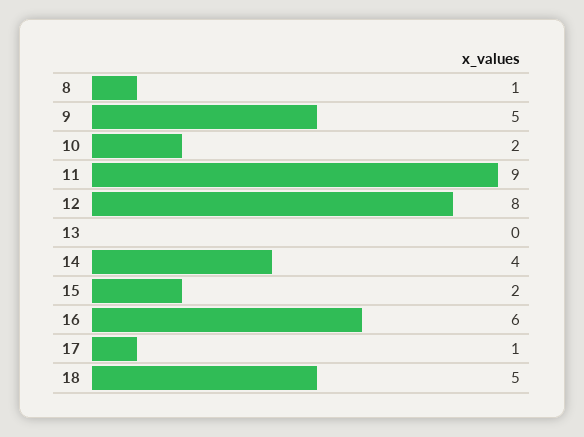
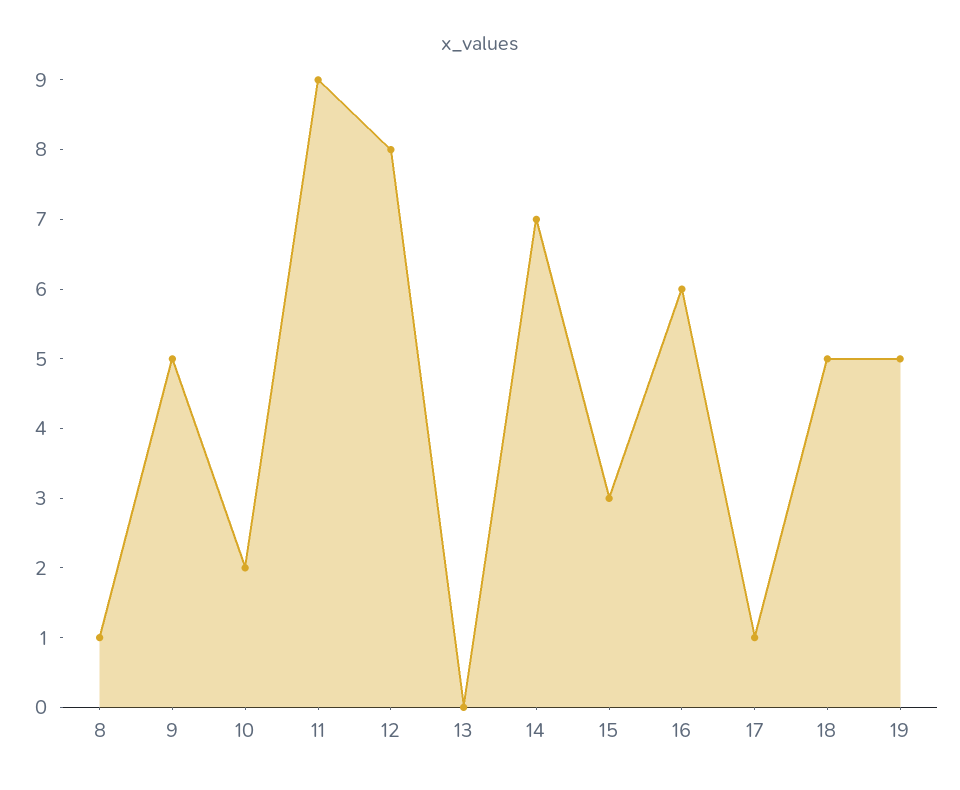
  {
    "8": 1,
    "9": 5,
    "10": 2,
    "11": 9,
    "12": 8,
    "13": 0,
-   "14": 4,
+   "14": 7,
-   "15": 2,
+   "15": 3,
    "16": 6,
    "17": 1,
-   "18": 5
+   "18": 5,
+   "19": 5
  }

